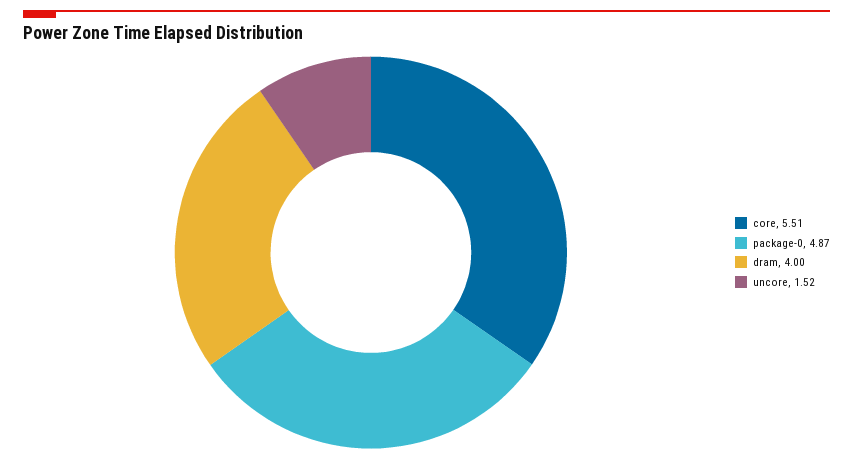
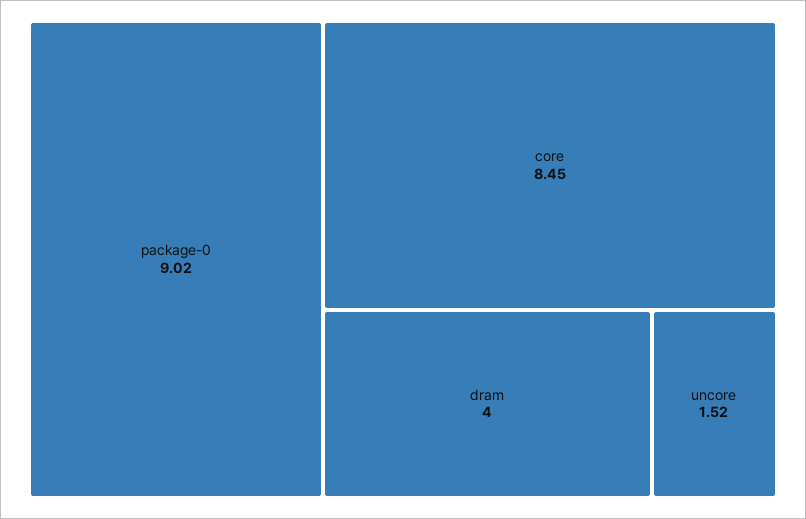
  {
-   "core": 5.51,
+   "core": 8.45,
-   "package-0": 4.87,
+   "package-0": 9.02,
    "dram": 4,
    "uncore": 1.52
  }

